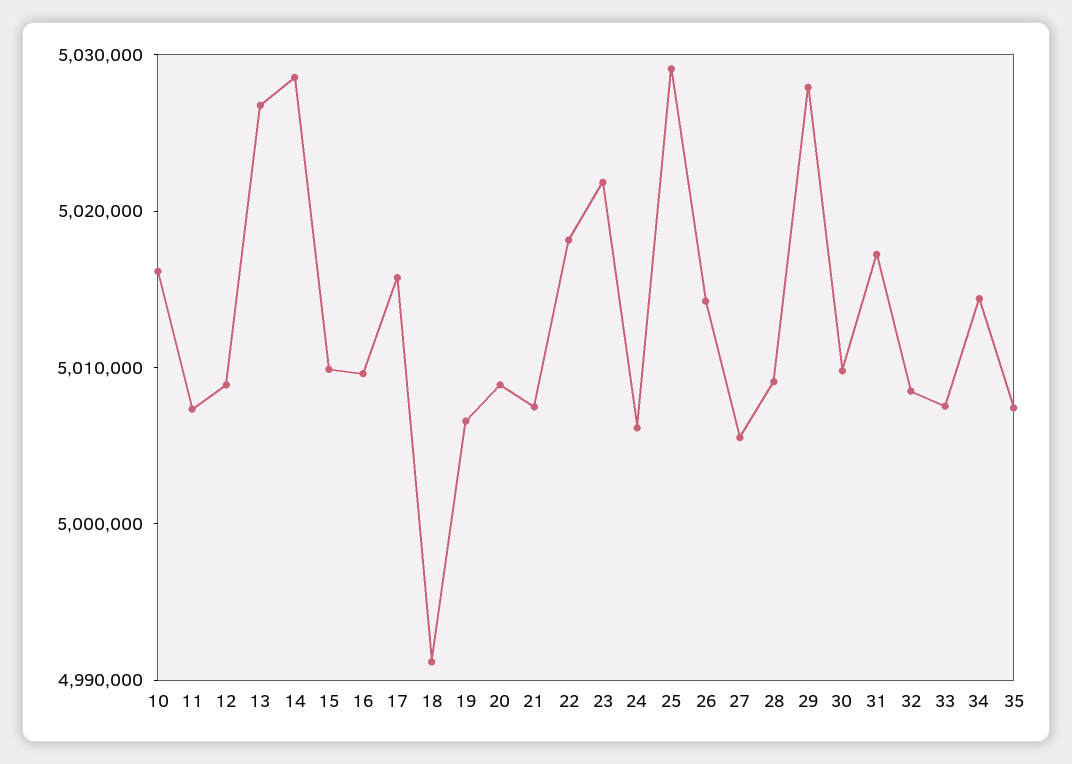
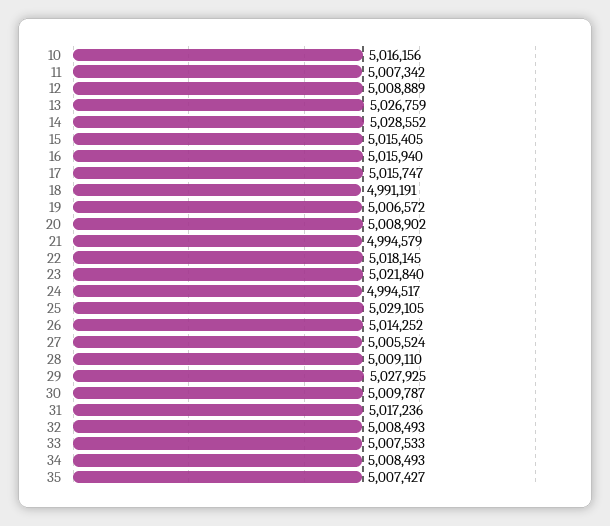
  {
    "10": 5016156,
    "11": 5007342,
    "12": 5008889,
    "13": 5026759,
    "14": 5028552,
-   "15": 5010000,
+   "15": 5015405,
-   "16": 5010000,
+   "16": 5015940,
    "17": 5015747,
    "18": 4991191,
    "19": 5006572,
    "20": 5008902,
-   "21": 5008000,
+   "21": 4994579,
    "22": 5018145,
    "23": 5021840,
-   "24": 5006000,
+   "24": 4994517,
    "25": 5029105,
    "26": 5014252,
    "27": 5005524,
    "28": 5009110,
    "29": 5027925,
    "30": 5009787,
    "31": 5017236,
    "32": 5008493,
    "33": 5007533,
-   "34": 5014000,
+   "34": 5008493,
    "35": 5007427
  }

